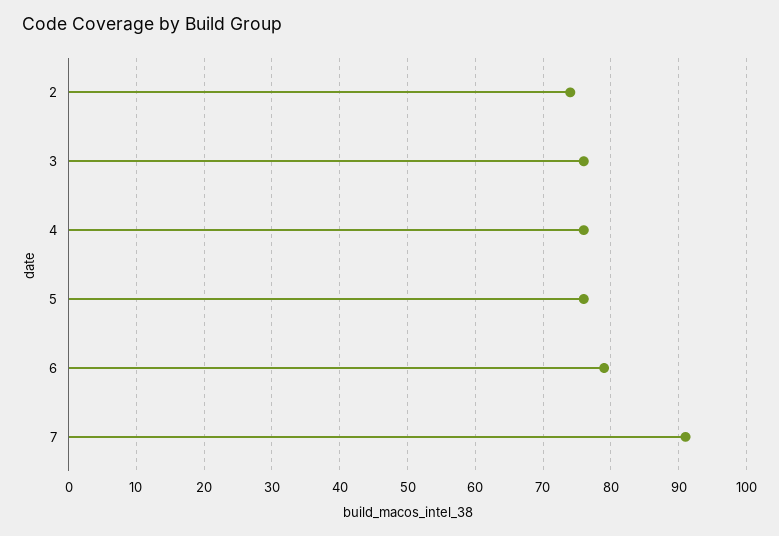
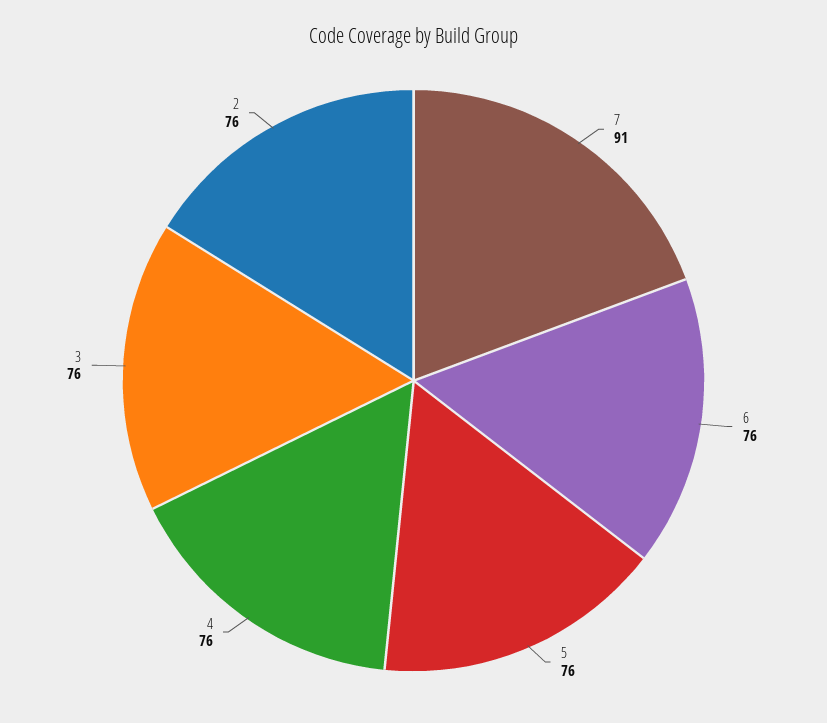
  {
-   "2": 74,
+   "2": 76,
    "3": 76,
    "4": 76,
    "5": 76,
-   "6": 79,
+   "6": 76,
    "7": 91
  }

